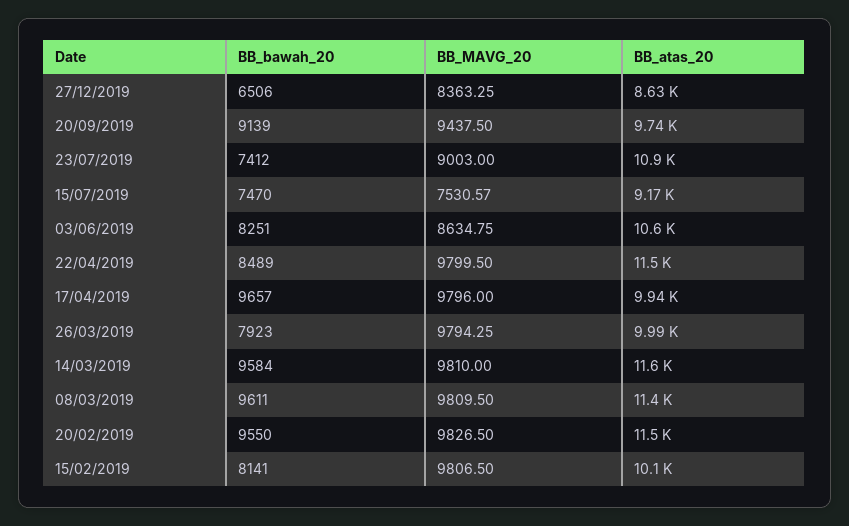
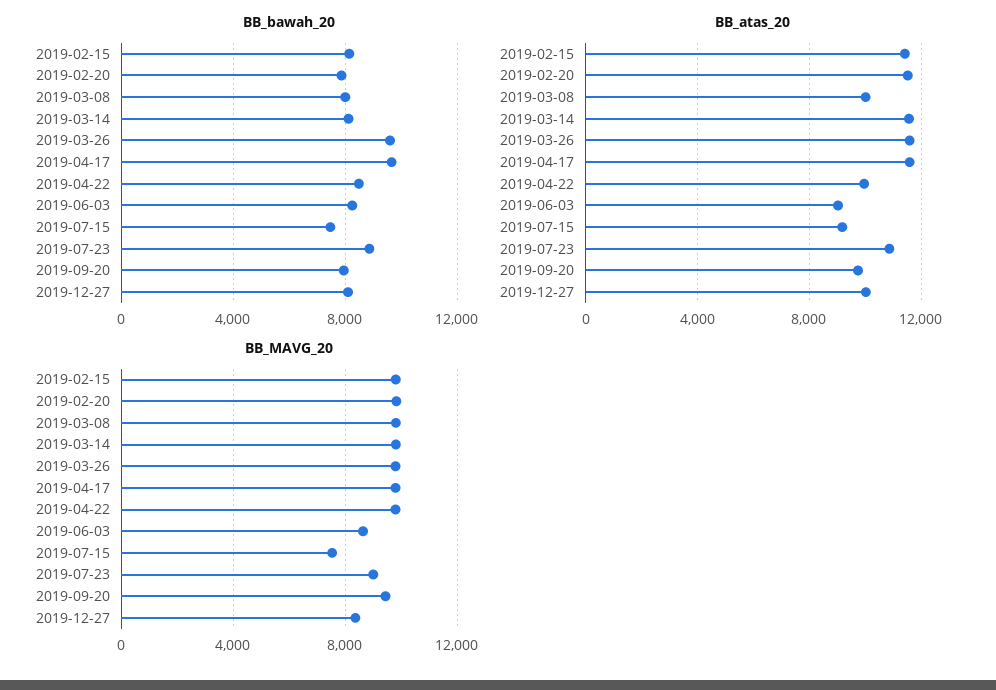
  {
    "BB_bawah_20": {
-     "27/12/2019": 6506,
+     "27/12/2019": 8000,
-     "20/09/2019": 9139,
+     "20/09/2019": 8000,
-     "23/07/2019": 7412,
+     "23/07/2019": 9000,
      "15/07/2019": 7470,
      "03/06/2019": 8251,
      "22/04/2019": 8489,
      "17/04/2019": 9657,
-     "26/03/2019": 7923,
+     "26/03/2019": 9500,
-     "14/03/2019": 9584,
+     "14/03/2019": 8000,
-     "08/03/2019": 9611,
+     "08/03/2019": 8000,
-     "20/02/2019": 9550,
+     "20/02/2019": 8000,
      "15/02/2019": 8141
    },
    "BB_MAVG_20": {
      "27/12/2019": 8363.25,
      "20/09/2019": 9437.5,
      "23/07/2019": 9003,
      "15/07/2019": 7530.57,
      "03/06/2019": 8634.75,
      "22/04/2019": 9799.5,
      "17/04/2019": 9796,
      "26/03/2019": 9794.25,
      "14/03/2019": 9810,
      "08/03/2019": 9809.5,
      "20/02/2019": 9826.5,
      "15/02/2019": 9806.5
    },
    "BB_atas_20": {
-     "27/12/2019": 8630,
+     "27/12/2019": 10000,
      "20/09/2019": 9740,
      "23/07/2019": 10900,
      "15/07/2019": 9170,
-     "03/06/2019": 10600,
+     "03/06/2019": 9000,
-     "22/04/2019": 11500,
+     "22/04/2019": 10000,
-     "17/04/2019": 9940,
+     "17/04/2019": 11500,
-     "26/03/2019": 9990,
+     "26/03/2019": 11500,
      "14/03/2019": 11600,
-     "08/03/2019": 11400,
+     "08/03/2019": 10000,
      "20/02/2019": 11500,
-     "15/02/2019": 10100
+     "15/02/2019": 11500
    }
  }

